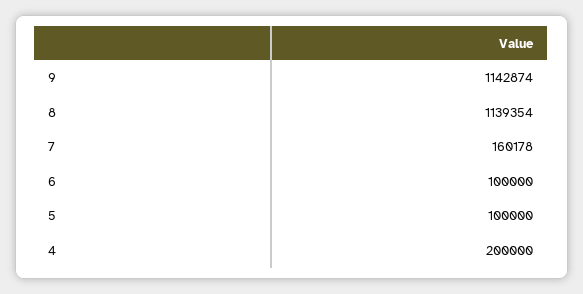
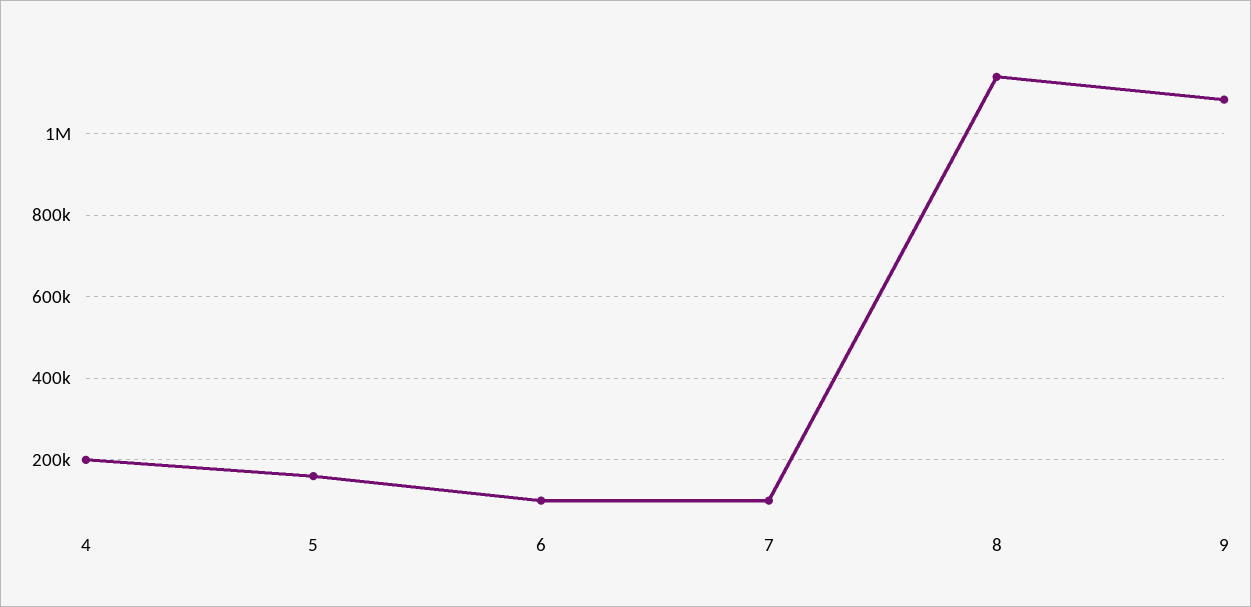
  {
-   "9": 1142874,
+   "9": 1080000,
    "8": 1139354,
-   "7": 160178,
+   "7": 100000,
    "6": 100000,
-   "5": 100000,
+   "5": 160000,
    "4": 200000
  }

